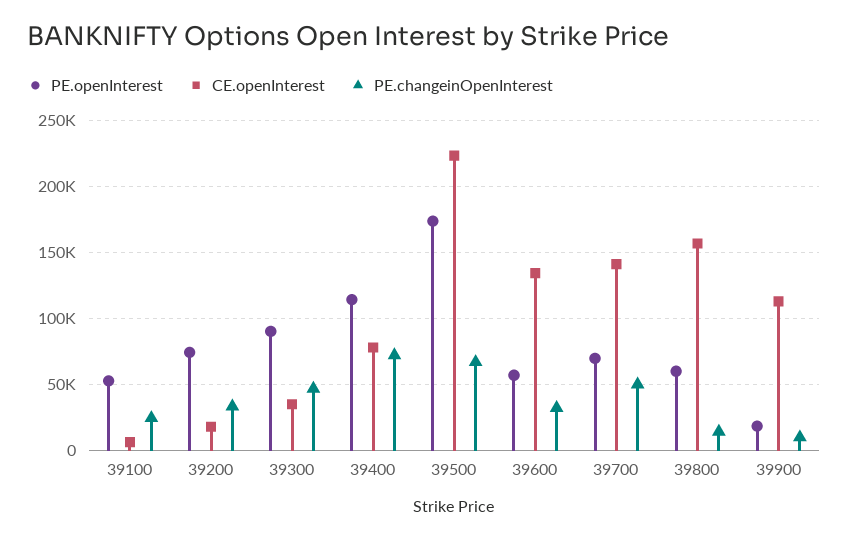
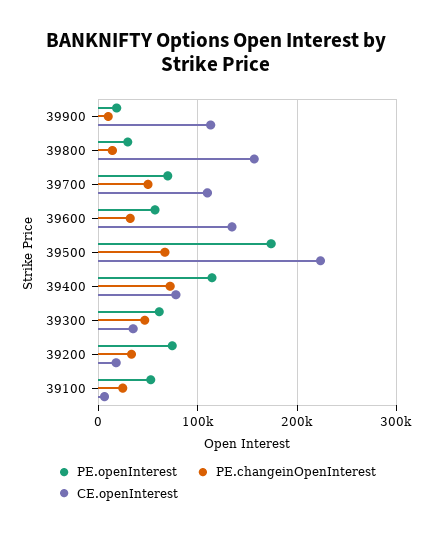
  {
    "PE.openInterest": {
      "39100": 55000,
      "39200": 75000,
-     "39300": 90000,
+     "39300": 60000,
      "39400": 115000,
      "39500": 175000,
      "39600": 55000,
      "39700": 70000,
-     "39800": 60000,
+     "39800": 30000,
      "39900": 20000
    },
    "CE.openInterest": {
      "39100": 5000,
      "39200": 20000,
      "39300": 35000,
      "39400": 80000,
      "39500": 225000,
      "39600": 135000,
-     "39700": 140000,
+     "39700": 110000,
      "39800": 155000,
      "39900": 115000
    },
    "PE.changeinOpenInterest": {
      "39100": 25000,
      "39200": 35000,
      "39300": 45000,
      "39400": 70000,
      "39500": 65000,
      "39600": 30000,
      "39700": 50000,
      "39800": 15000,
      "39900": 10000
    }
  }

